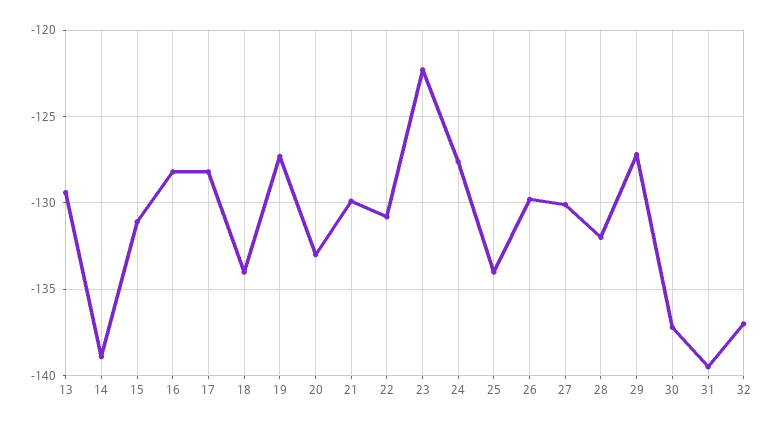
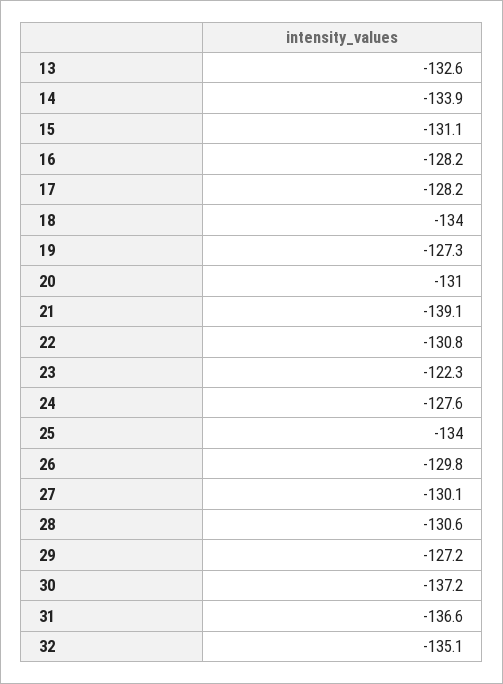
  {
-   "13": -129.5,
+   "13": -132.6,
-   "14": -139,
+   "14": -133.9,
    "15": -131.1,
    "16": -128.2,
    "17": -128.2,
    "18": -134,
    "19": -127.3,
-   "20": -133,
+   "20": -131,
-   "21": -130,
+   "21": -139.1,
    "22": -130.8,
    "23": -122.3,
    "24": -127.6,
    "25": -134,
    "26": -129.8,
    "27": -130.1,
-   "28": -132,
+   "28": -130.6,
    "29": -127.2,
    "30": -137.2,
-   "31": -139.5,
+   "31": -136.6,
-   "32": -137
+   "32": -135.1
  }

